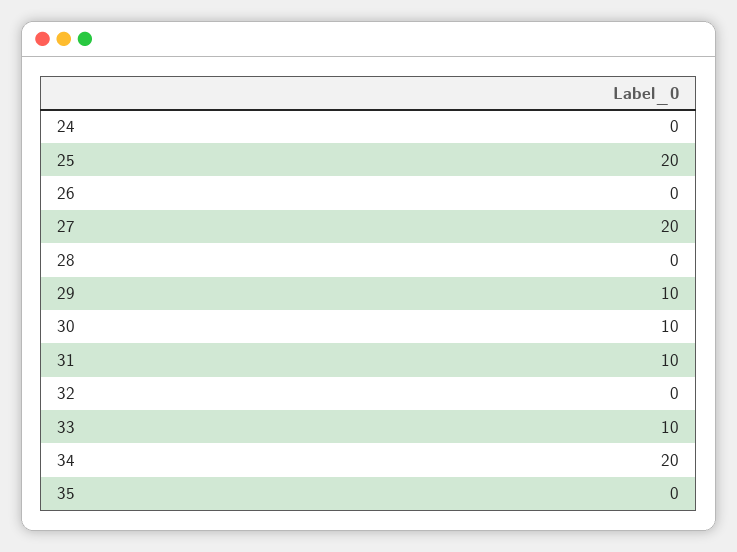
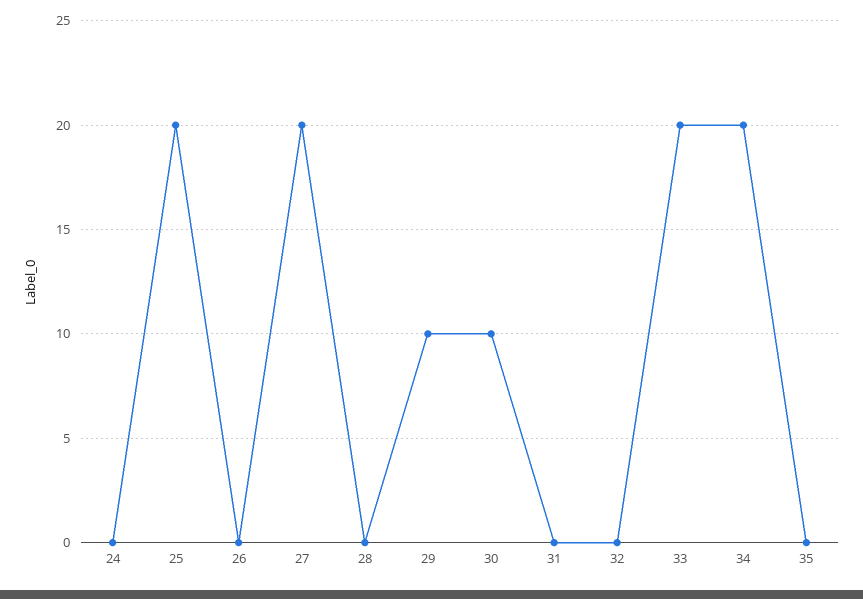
  {
    "24": 0,
    "25": 20,
    "26": 0,
    "27": 20,
    "28": 0,
    "29": 10,
    "30": 10,
-   "31": 10,
+   "31": 0,
    "32": 0,
-   "33": 10,
+   "33": 20,
    "34": 20,
    "35": 0
  }

